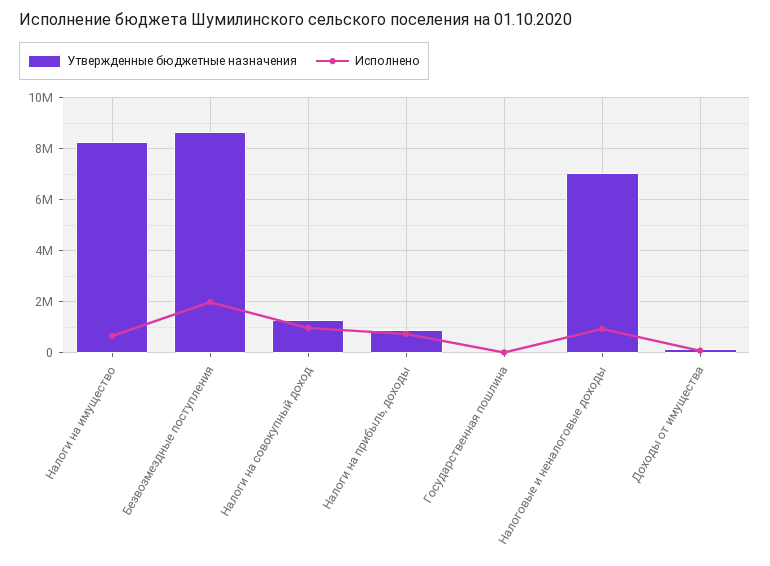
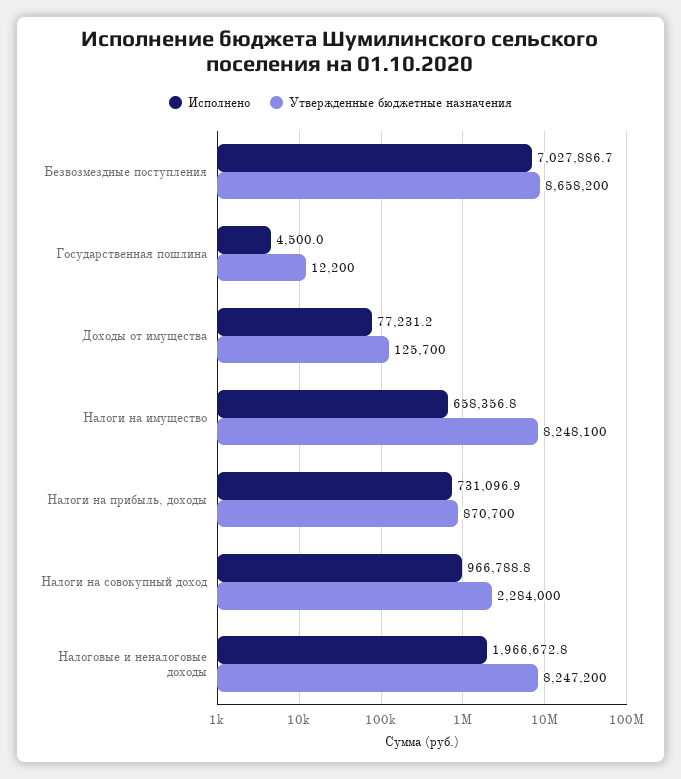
  {
    "Утвержденные бюджетные назначения": {
      "Налоги на имущество": 8248100,
      "Безвозмездные поступления": 8658200,
-     "Налоги на совокупный доход": 1250000,
+     "Налоги на совокупный доход": 2284000,
      "Налоги на прибыль, доходы": 870700,
      "Государственная пошлина": 12200,
-     "Налоговые и неналоговые доходы": 7000000,
+     "Налоговые и неналоговые доходы": 8247200,
      "Доходы от имущества": 125700
    },
    "Исполнено": {
      "Налоги на имущество": 658356.8,
-     "Безвозмездные поступления": 2000000,
+     "Безвозмездные поступления": 7027886.7,
      "Налоги на совокупный доход": 966788.8,
      "Налоги на прибыль, доходы": 731096.9,
      "Государственная пошлина": 4500,
-     "Налоговые и неналоговые доходы": 1000000,
+     "Налоговые и неналоговые доходы": 1966672.8,
      "Доходы от имущества": 77231.2
    }
  }

